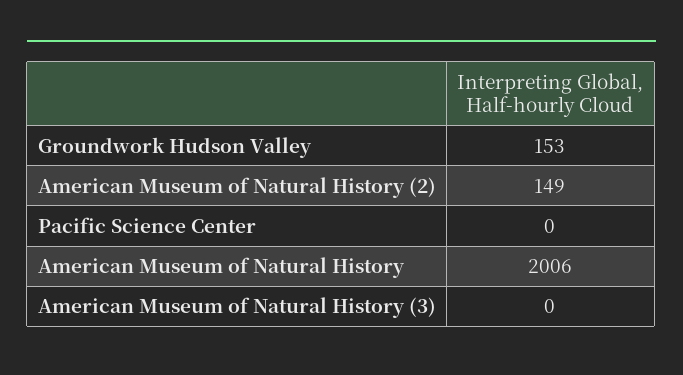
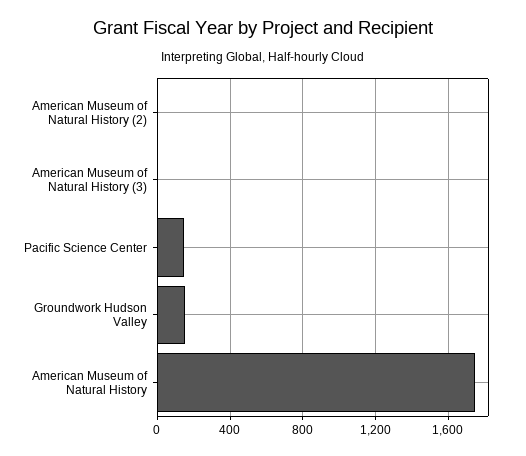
  {
    "Groundwork Hudson Valley": 153,
-   "American Museum of Natural History (2)": 149,
+   "American Museum of Natural History (2)": 0,
-   "Pacific Science Center": 0,
+   "Pacific Science Center": 150,
-   "American Museum of Natural History": 2006,
+   "American Museum of Natural History": 1750,
    "American Museum of Natural History (3)": 0
  }

